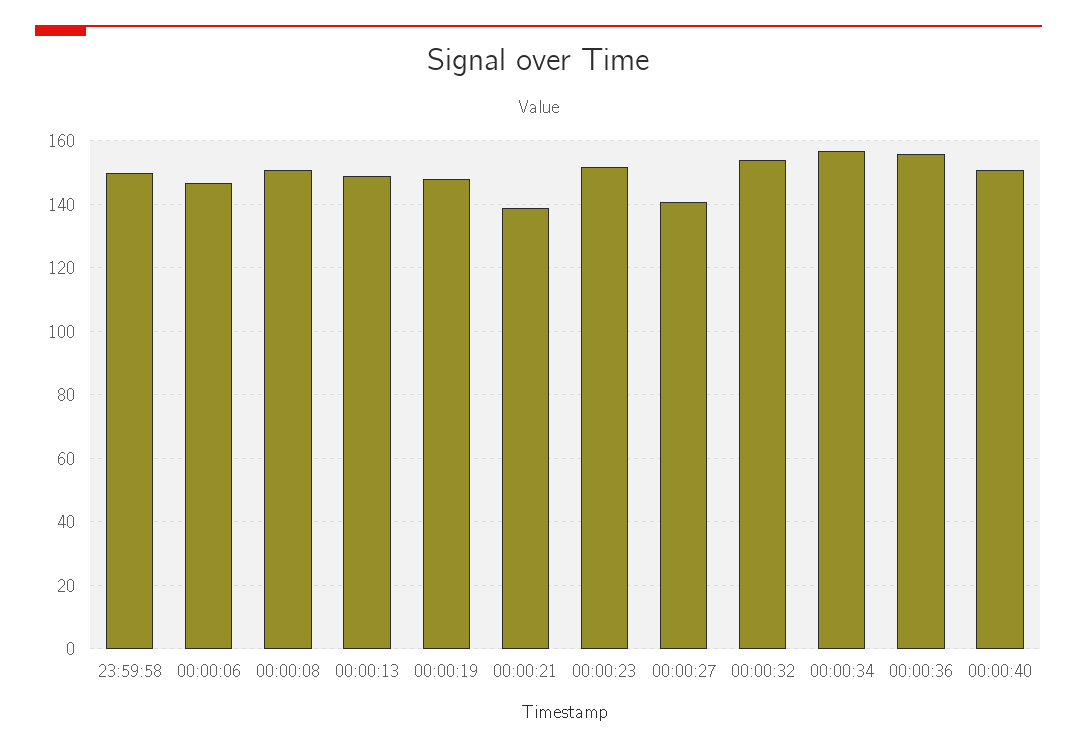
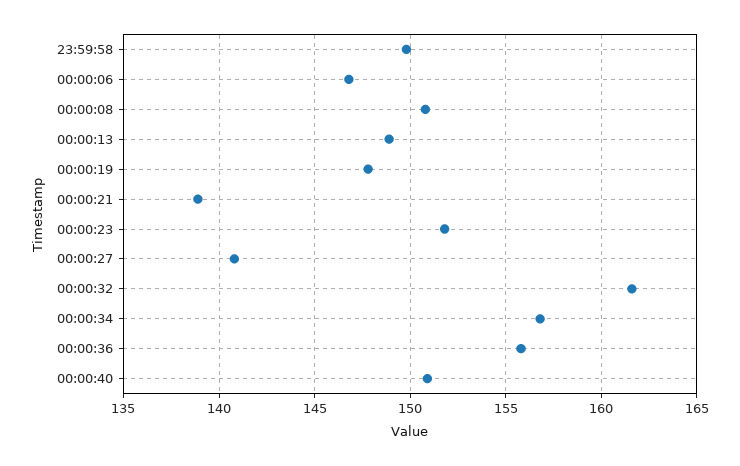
  {
    "23:59:58": 150,
    "00:00:06": 147,
    "00:00:08": 151,
    "00:00:13": 149,
    "00:00:19": 148,
    "00:00:21": 139,
    "00:00:23": 152,
    "00:00:27": 141,
-   "00:00:32": 154,
+   "00:00:32": 161.5,
    "00:00:34": 157,
    "00:00:36": 156,
    "00:00:40": 151
  }

